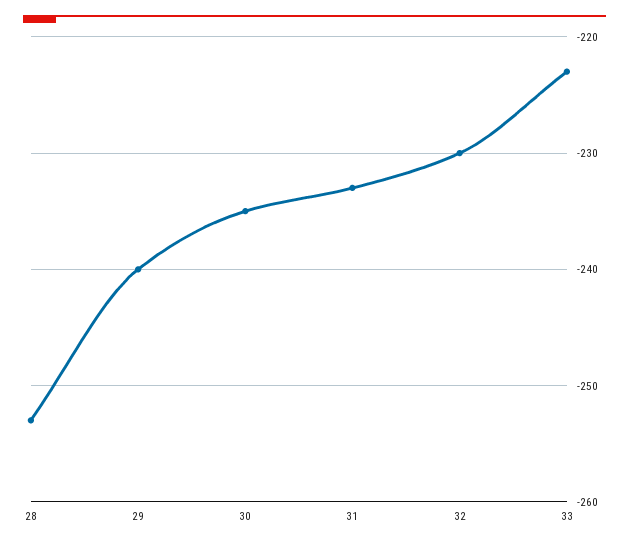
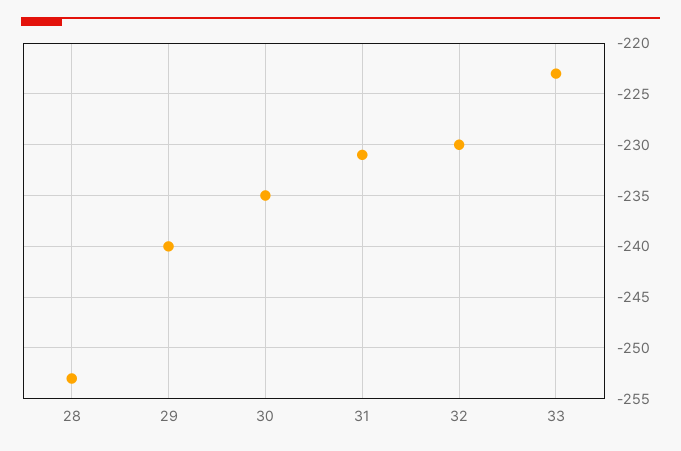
  {
    "28": -253,
    "29": -240,
    "30": -235,
-   "31": -233,
+   "31": -231,
    "32": -230,
    "33": -223
  }

